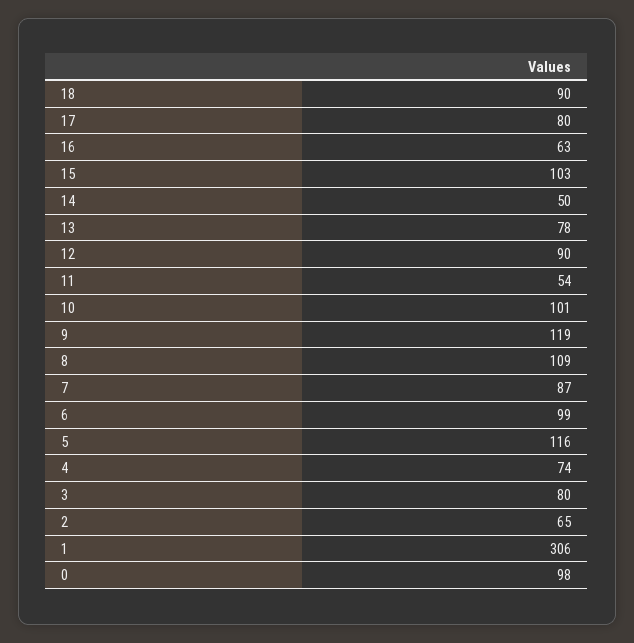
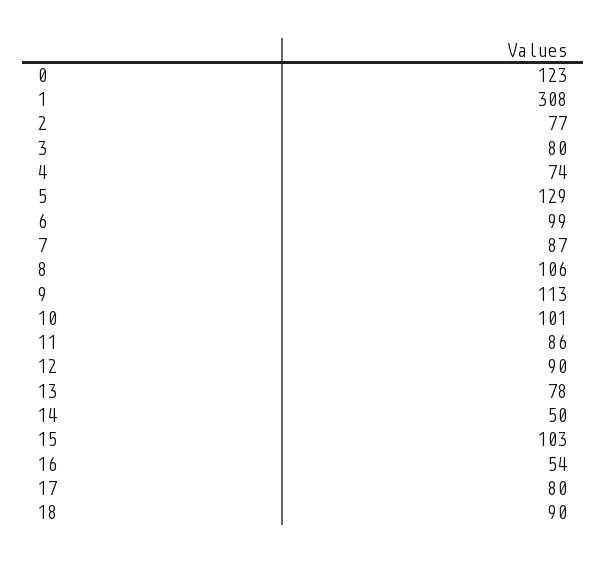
  {
    "18": 90,
    "17": 80,
-   "16": 63,
+   "16": 54,
    "15": 103,
    "14": 50,
    "13": 78,
    "12": 90,
-   "11": 54,
+   "11": 86,
    "10": 101,
-   "9": 119,
+   "9": 113,
-   "8": 109,
+   "8": 106,
    "7": 87,
    "6": 99,
-   "5": 116,
+   "5": 129,
    "4": 74,
    "3": 80,
-   "2": 65,
+   "2": 77,
-   "1": 306,
+   "1": 308,
-   "0": 98
+   "0": 123
  }

